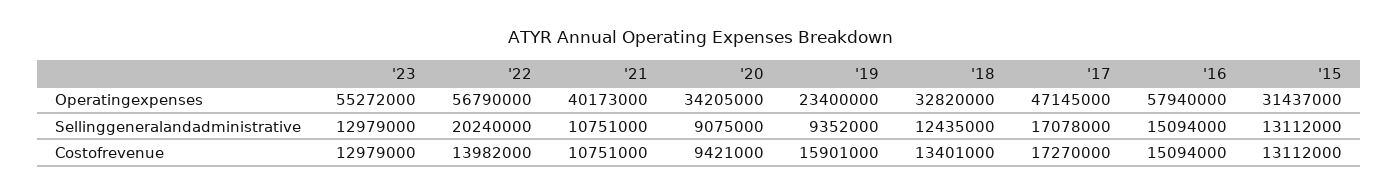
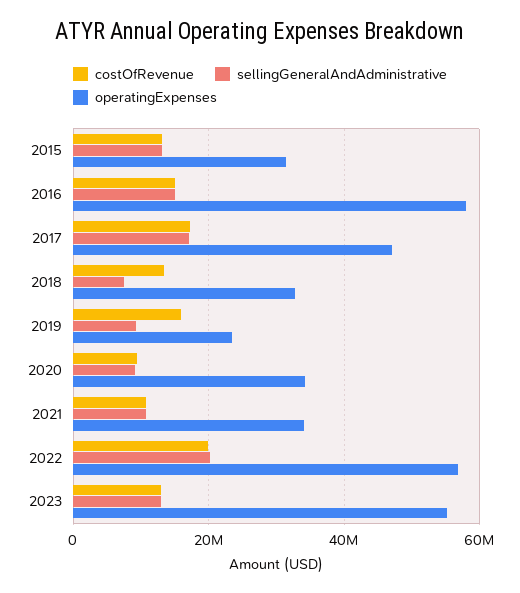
  {
    "Operatingexpenses": {
      "'23": 55272000,
      "'22": 56790000,
-     "'21": 40173000,
+     "'21": 34000000,
      "'20": 34205000,
      "'19": 23400000,
      "'18": 32820000,
      "'17": 47145000,
      "'16": 57940000,
      "'15": 31437000
    },
    "Sellinggeneralandadministrative": {
      "'23": 12979000,
      "'22": 20240000,
      "'21": 10751000,
      "'20": 9075000,
      "'19": 9352000,
-     "'18": 12435000,
+     "'18": 8000000,
      "'17": 17078000,
      "'16": 15094000,
      "'15": 13112000
    },
    "Costofrevenue": {
      "'23": 12979000,
-     "'22": 13982000,
+     "'22": 20000000,
      "'21": 10751000,
      "'20": 9421000,
      "'19": 15901000,
      "'18": 13401000,
      "'17": 17270000,
      "'16": 15094000,
      "'15": 13112000
    }
  }

